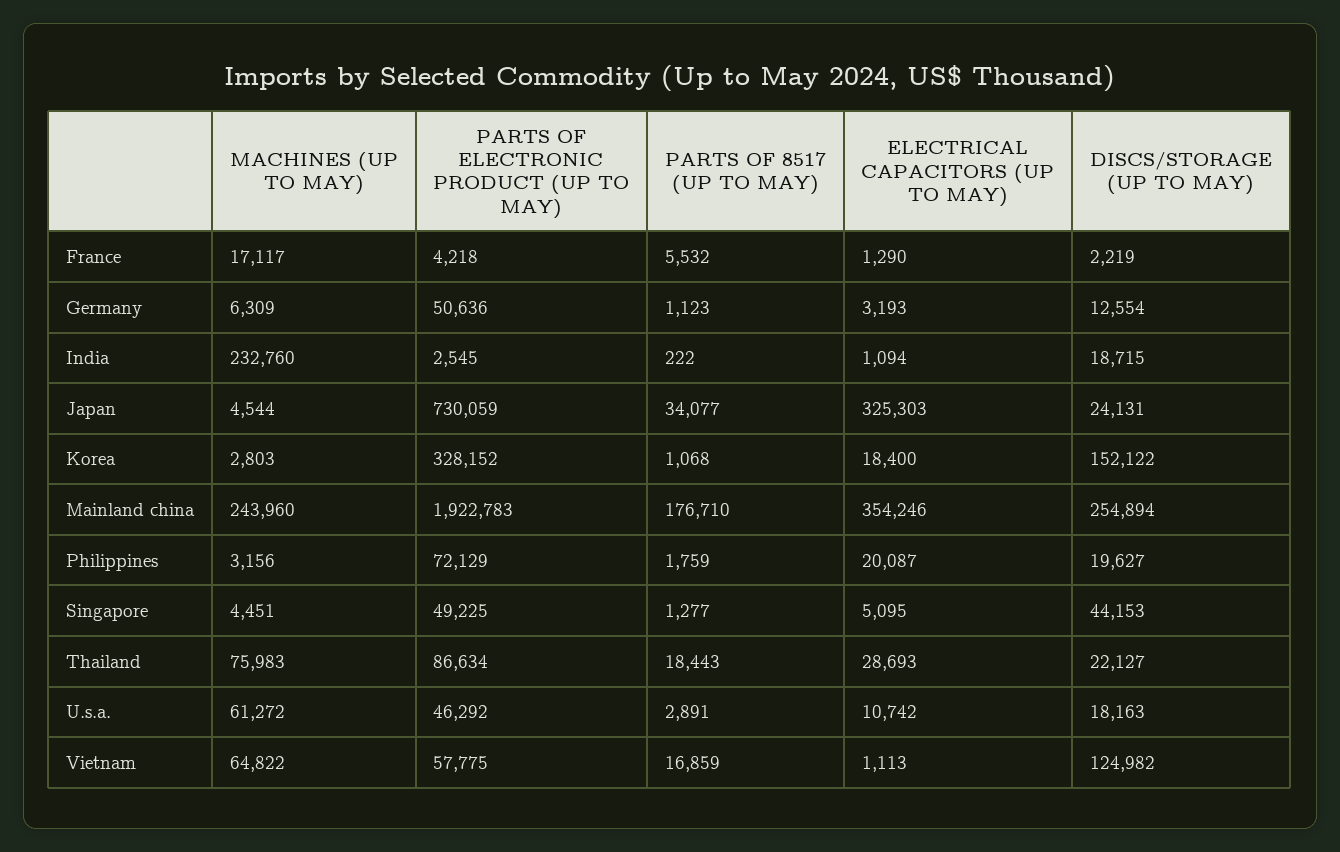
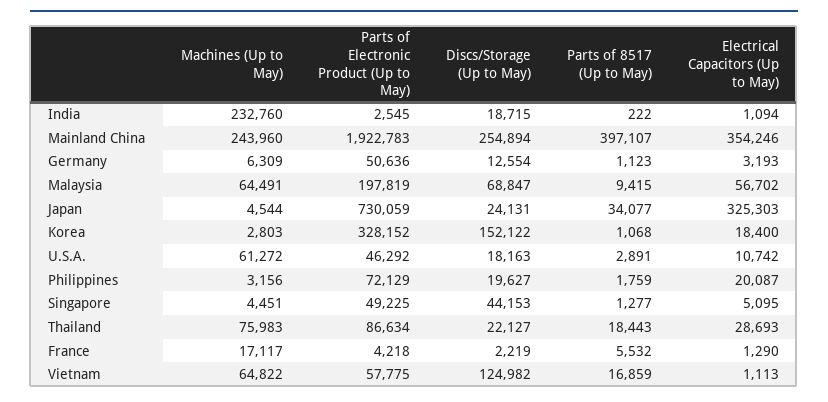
  {
    "MACHINES (UP TO MAY)": {
      "France": 17117,
      "Germany": 6309,
      "India": 232760,
      "Japan": 4544,
      "Korea": 2803,
      "Mainland china": 243960,
      "Philippines": 3156,
      "Singapore": 4451,
      "Thailand": 75983,
      "U.s.a.": 61272,
-     "Vietnam": 64822
+     "Vietnam": 64822,
+     "Malaysia": 64491
    },
    "PARTS OF ELECTRONIC PRODUCT (UP TO MAY)": {
      "France": 4218,
      "Germany": 50636,
      "India": 2545,
      "Japan": 730059,
      "Korea": 328152,
      "Mainland china": 1922783,
      "Philippines": 72129,
      "Singapore": 49225,
      "Thailand": 86634,
      "U.s.a.": 46292,
-     "Vietnam": 57775
+     "Vietnam": 57775,
+     "Malaysia": 197819
    },
    "PARTS OF 8517 (UP TO MAY)": {
      "France": 5532,
      "Germany": 1123,
      "India": 222,
      "Japan": 34077,
      "Korea": 1068,
-     "Mainland china": 176710,
+     "Mainland china": 397107,
      "Philippines": 1759,
      "Singapore": 1277,
      "Thailand": 18443,
      "U.s.a.": 2891,
-     "Vietnam": 16859
+     "Vietnam": 16859,
+     "Malaysia": 9415
    },
    "ELECTRICAL CAPACITORS (UP TO MAY)": {
      "France": 1290,
      "Germany": 3193,
      "India": 1094,
      "Japan": 325303,
      "Korea": 18400,
      "Mainland china": 354246,
      "Philippines": 20087,
      "Singapore": 5095,
      "Thailand": 28693,
      "U.s.a.": 10742,
-     "Vietnam": 1113
+     "Vietnam": 1113,
+     "Malaysia": 56702
    },
    "DISCS/STORAGE (UP TO MAY)": {
      "France": 2219,
      "Germany": 12554,
      "India": 18715,
      "Japan": 24131,
      "Korea": 152122,
      "Mainland china": 254894,
      "Philippines": 19627,
      "Singapore": 44153,
      "Thailand": 22127,
      "U.s.a.": 18163,
-     "Vietnam": 124982
+     "Vietnam": 124982,
+     "Malaysia": 68847
    }
  }

